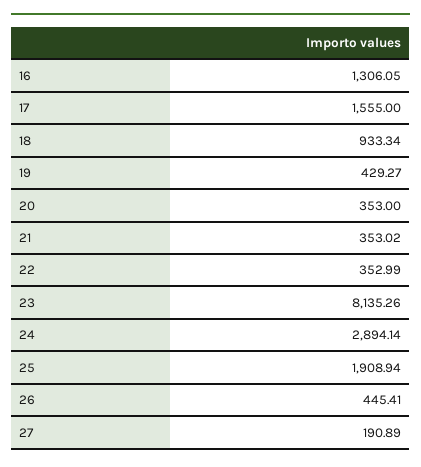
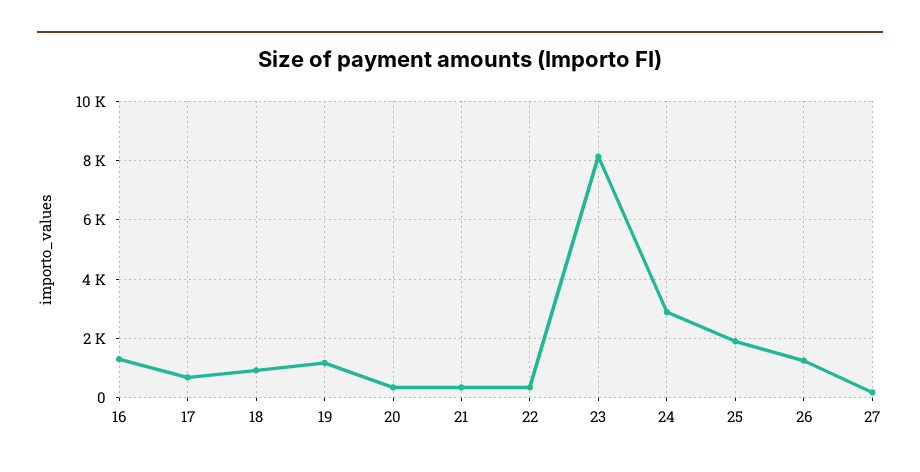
  {
    "16": 1306.05,
-   "17": 1555,
+   "17": 750,
    "18": 933.34,
-   "19": 429.27,
+   "19": 1250,
    "20": 353,
    "21": 353.02,
    "22": 352.99,
    "23": 8135.26,
    "24": 2894.14,
    "25": 1908.94,
-   "26": 445.41,
+   "26": 1250,
    "27": 190.89
  }

